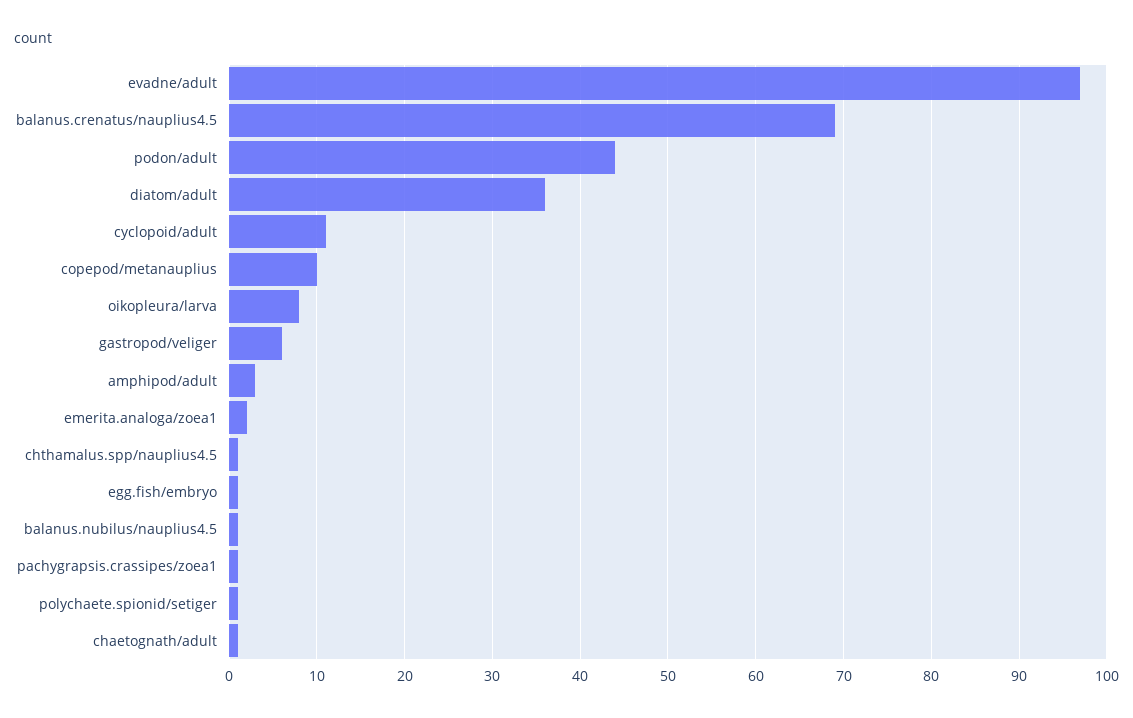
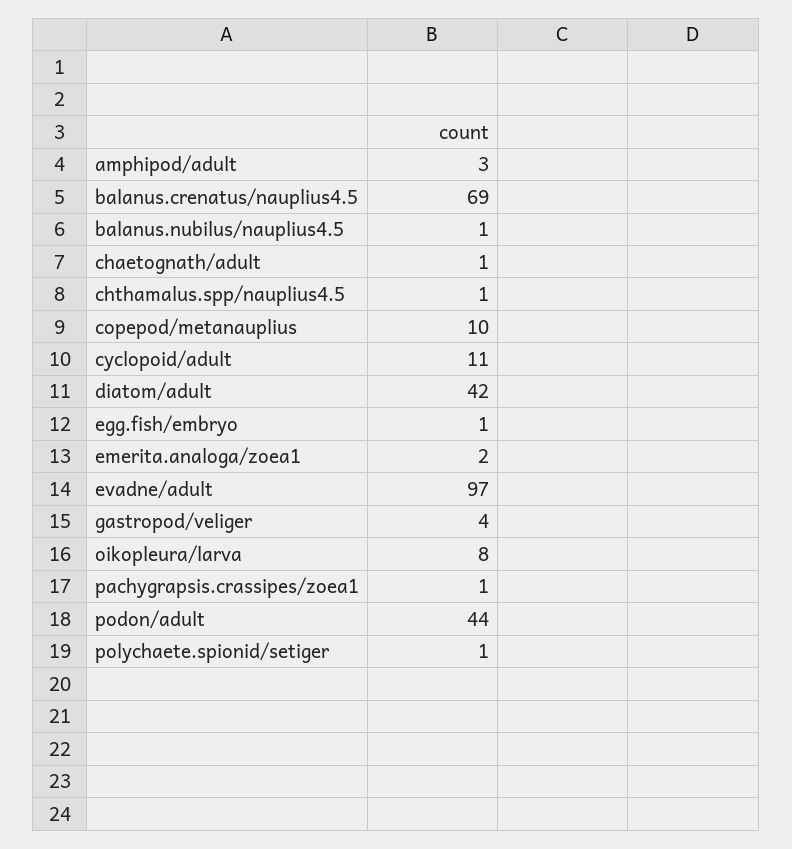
  {
    "evadne/adult": 97,
    "balanus.crenatus/nauplius4.5": 69,
    "podon/adult": 44,
-   "diatom/adult": 36,
+   "diatom/adult": 42,
    "cyclopoid/adult": 11,
    "copepod/metanauplius": 10,
    "oikopleura/larva": 8,
-   "gastropod/veliger": 6,
+   "gastropod/veliger": 4,
    "amphipod/adult": 3,
    "emerita.analoga/zoea1": 2,
    "chthamalus.spp/nauplius4.5": 1,
    "egg.fish/embryo": 1,
    "balanus.nubilus/nauplius4.5": 1,
    "pachygrapsis.crassipes/zoea1": 1,
    "polychaete.spionid/setiger": 1,
    "chaetognath/adult": 1
  }

